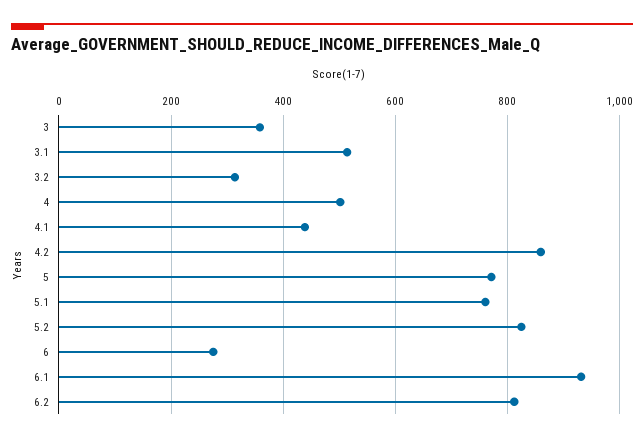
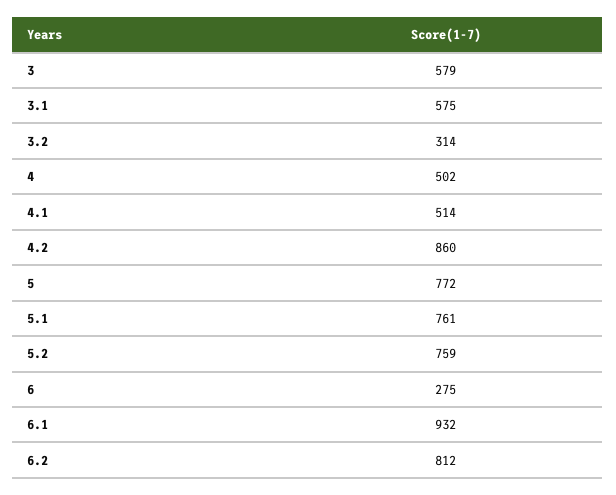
  {
-   "3": 360,
+   "3": 579,
-   "3.1": 520,
+   "3.1": 575,
    "3.2": 314,
    "4": 502,
-   "4.1": 440,
+   "4.1": 514,
    "4.2": 860,
    "5": 772,
    "5.1": 761,
-   "5.2": 820,
+   "5.2": 759,
    "6": 275,
    "6.1": 932,
    "6.2": 812
  }

